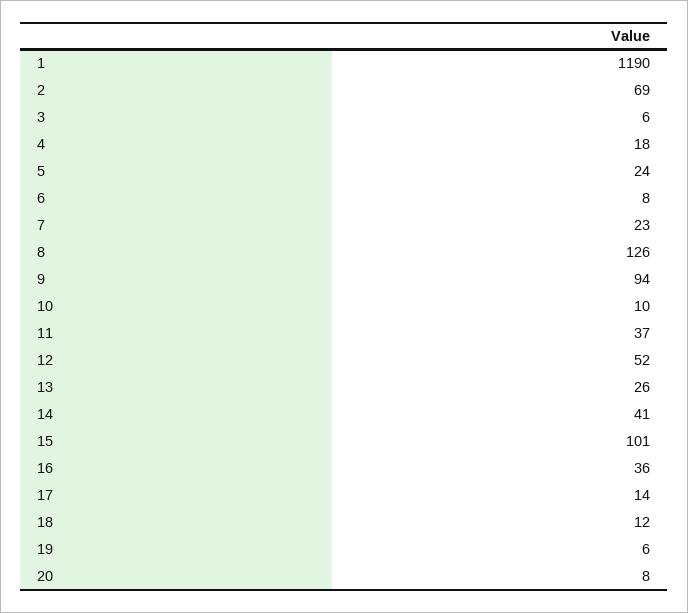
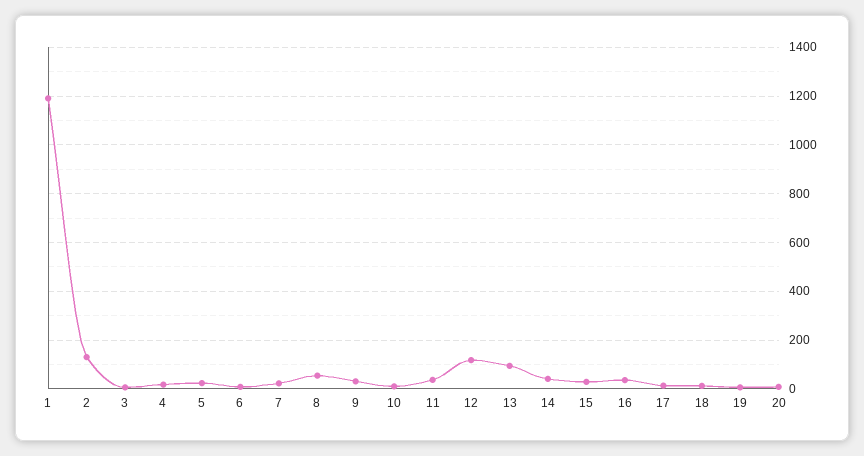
  {
    "1": 1190,
-   "2": 69,
+   "2": 125,
    "3": 6,
    "4": 18,
    "5": 24,
    "6": 8,
    "7": 23,
-   "8": 126,
+   "8": 50,
-   "9": 94,
+   "9": 25,
    "10": 10,
    "11": 37,
-   "12": 52,
+   "12": 125,
-   "13": 26,
+   "13": 100,
    "14": 41,
-   "15": 101,
+   "15": 25,
    "16": 36,
    "17": 14,
    "18": 12,
    "19": 6,
    "20": 8
  }

